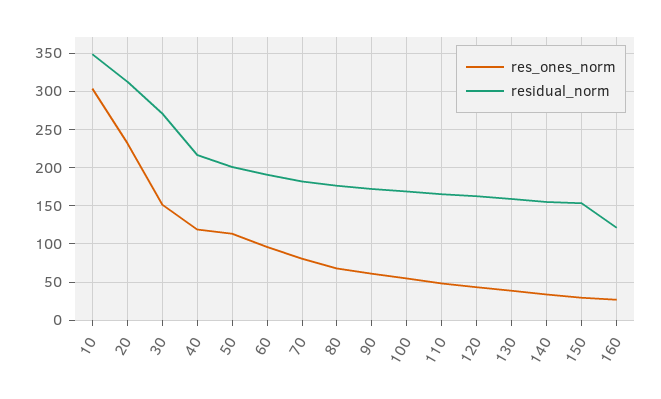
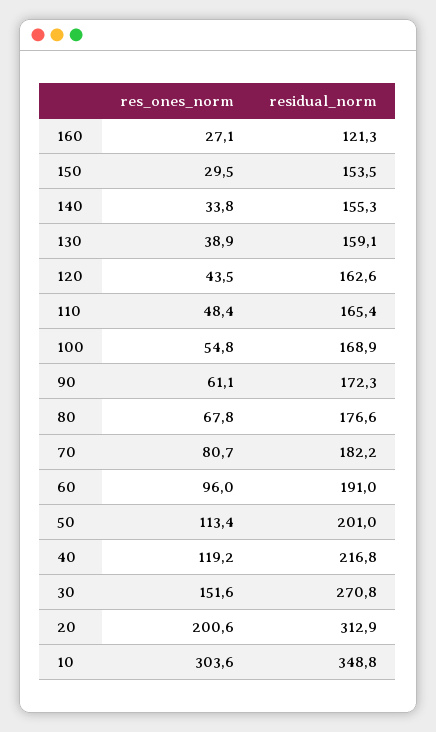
  {
    "res_ones_norm": {
      "10": 303.6,
-     "20": 230,
+     "20": 200.6,
      "30": 151.6,
      "40": 119.2,
      "50": 113.4,
      "60": 96,
      "70": 80.7,
      "80": 67.8,
      "90": 61.1,
      "100": 54.8,
      "110": 48.4,
      "120": 43.5,
      "130": 38.9,
      "140": 33.8,
      "150": 29.5,
      "160": 27.1
    },
    "residual_norm": {
      "10": 348.8,
      "20": 312.9,
      "30": 270.8,
      "40": 216.8,
      "50": 201,
      "60": 191,
      "70": 182.2,
      "80": 176.6,
      "90": 172.3,
      "100": 168.9,
      "110": 165.4,
      "120": 162.6,
      "130": 159.1,
      "140": 155.3,
      "150": 153.5,
      "160": 121.3
    }
  }

